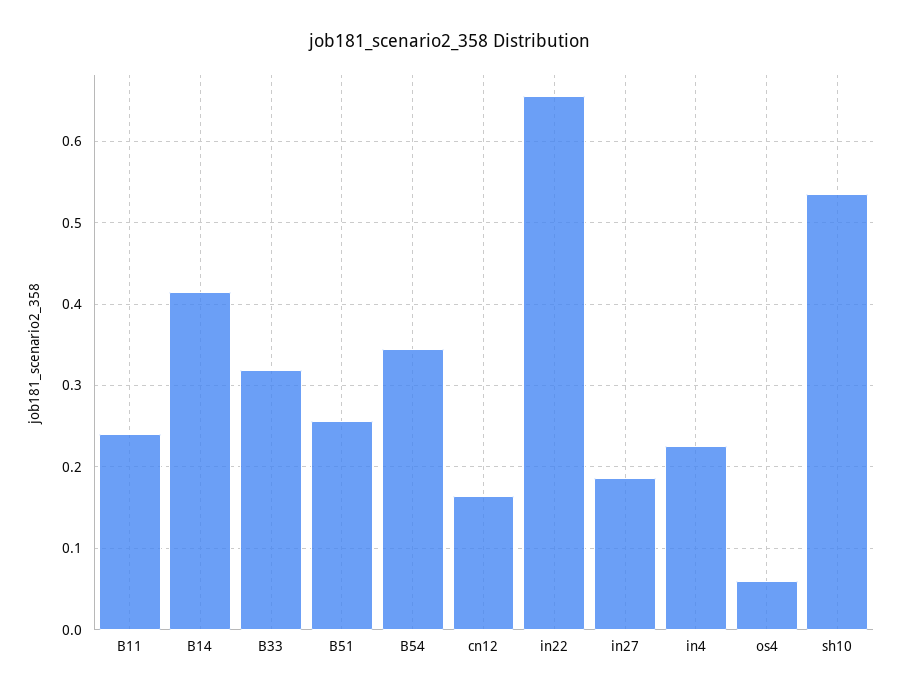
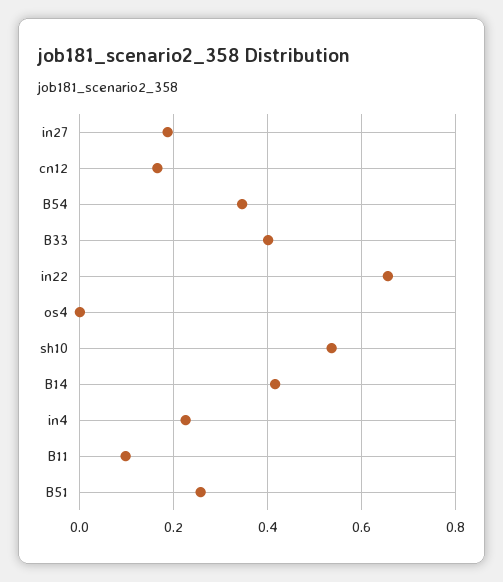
  {
-   "B11": 0.24,
+   "B11": 0.1,
    "B14": 0.42,
-   "B33": 0.32,
+   "B33": 0.4,
    "B51": 0.26,
    "B54": 0.35,
    "cn12": 0.16,
    "in22": 0.66,
    "in27": 0.19,
    "in4": 0.23,
-   "os4": 0.06,
+   "os4": 0,
    "sh10": 0.54
  }

